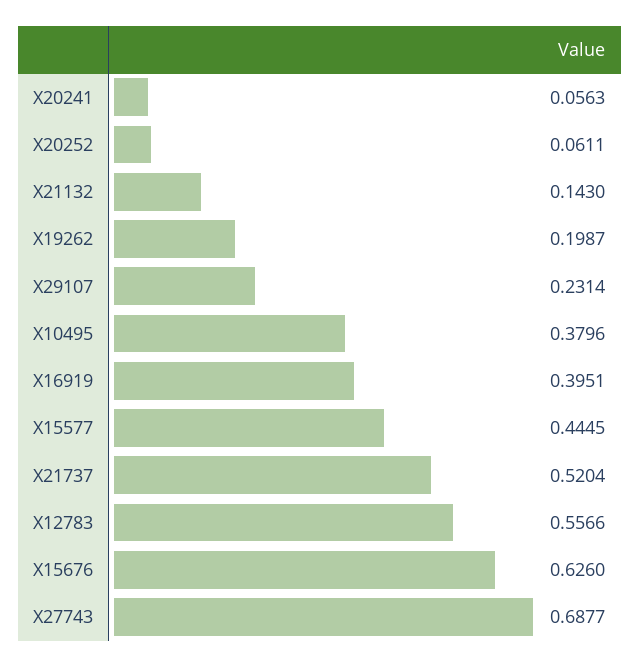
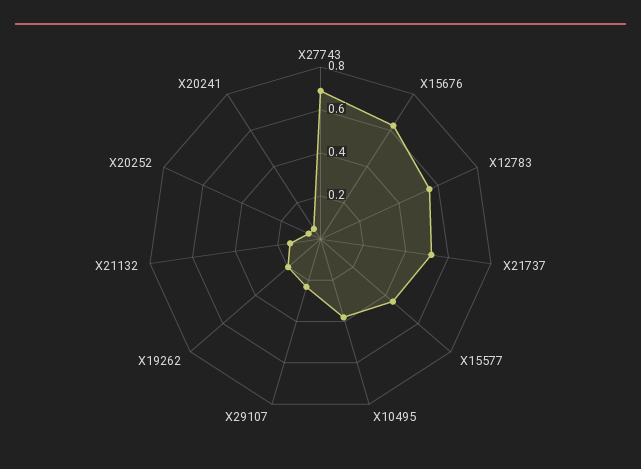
  {
    "X20241": 0.0563,
    "X20252": 0.0611,
    "X21132": 0.143,
    "X19262": 0.1987,
    "X29107": 0.2314,
    "X10495": 0.3796,
-   "X16919": 0.3951,
    "X15577": 0.4445,
    "X21737": 0.5204,
    "X12783": 0.5566,
    "X15676": 0.626,
    "X27743": 0.6877
  }

